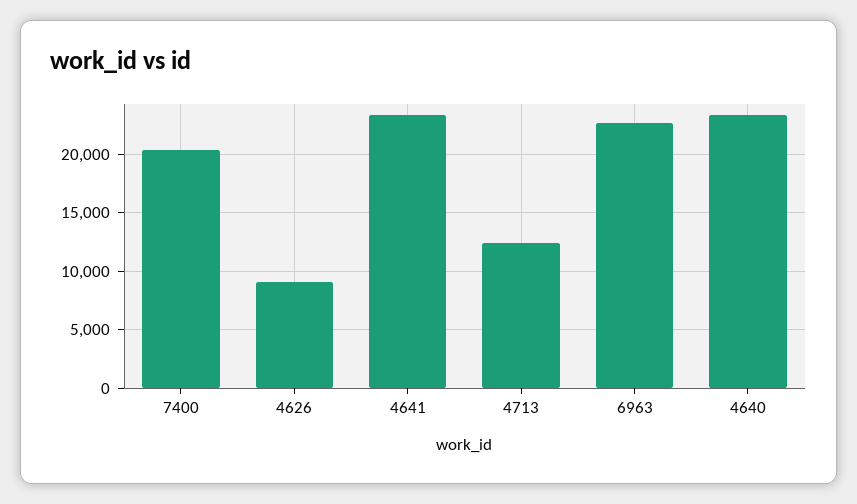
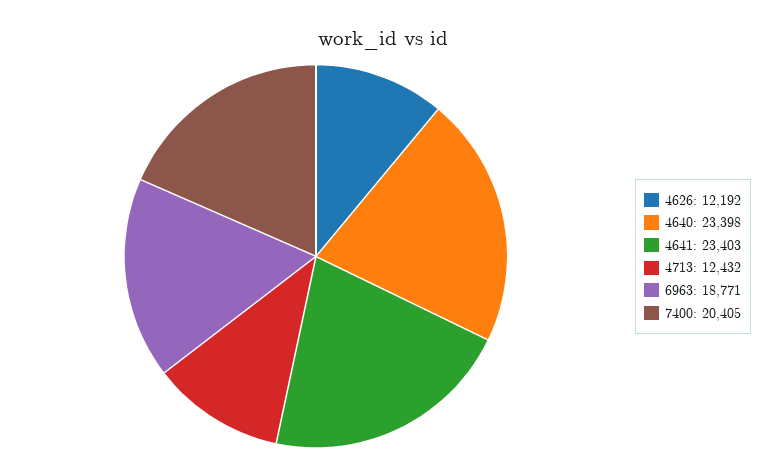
  {
    "7400": 20405,
-   "4626": 9000,
+   "4626": 12192,
    "4641": 23403,
    "4713": 12432,
-   "6963": 23000,
+   "6963": 18771,
    "4640": 23398
  }

